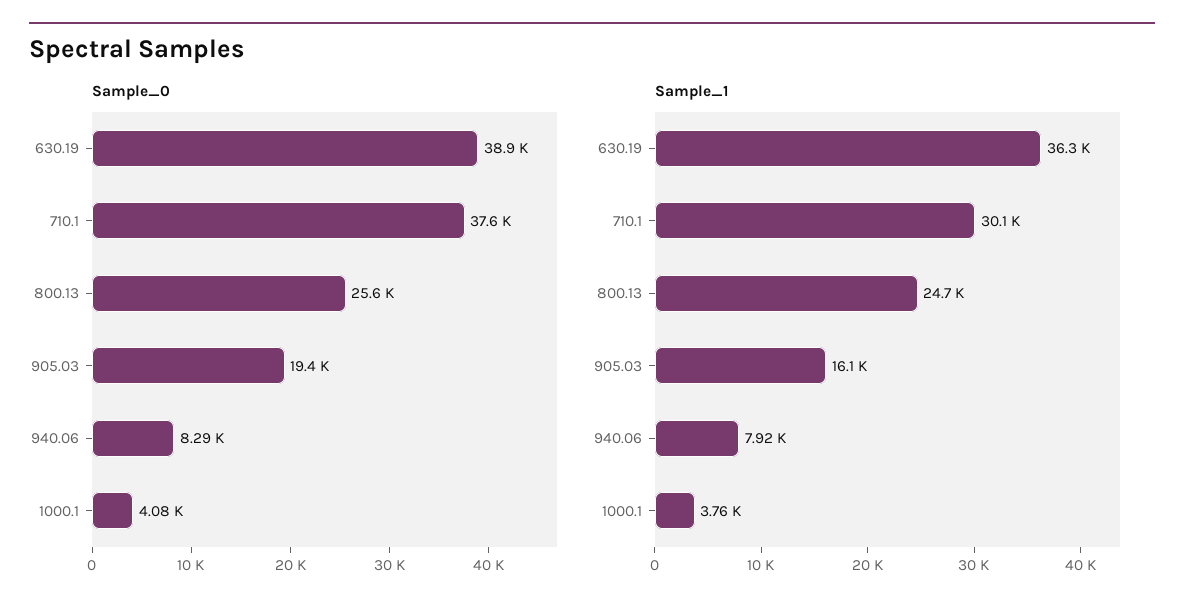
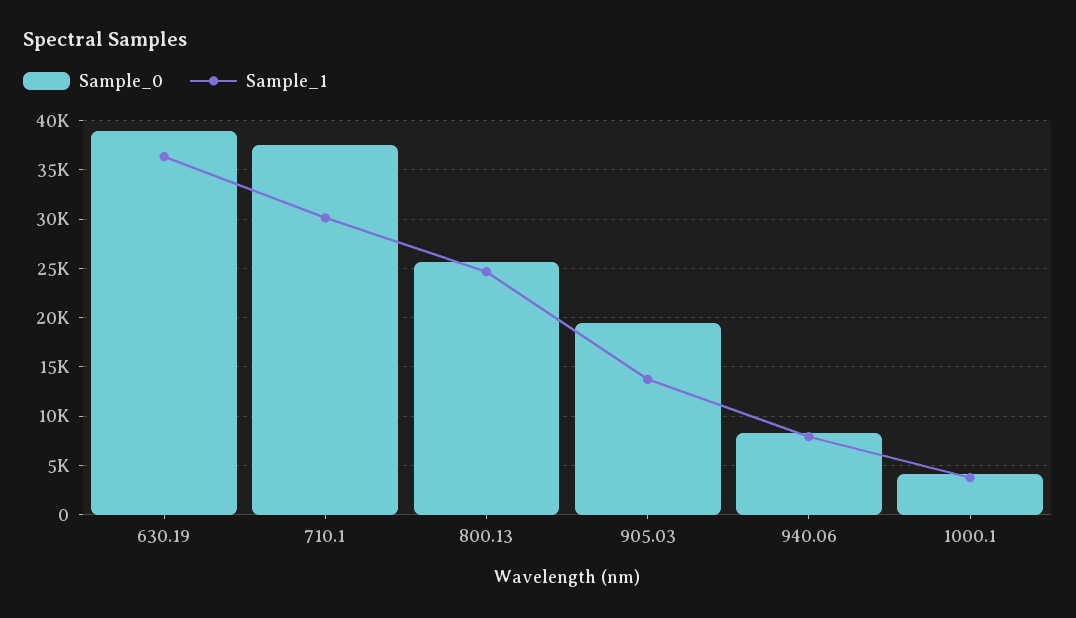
  {
    "Sample_0": {
      "630.19": 38900,
      "710.1": 37600,
      "800.13": 25600,
      "905.03": 19400,
      "940.06": 8290,
      "1000.1": 4080
    },
    "Sample_1": {
      "630.19": 36300,
      "710.1": 30100,
      "800.13": 24700,
-     "905.03": 16100,
+     "905.03": 14000,
      "940.06": 7920,
      "1000.1": 3760
    }
  }

